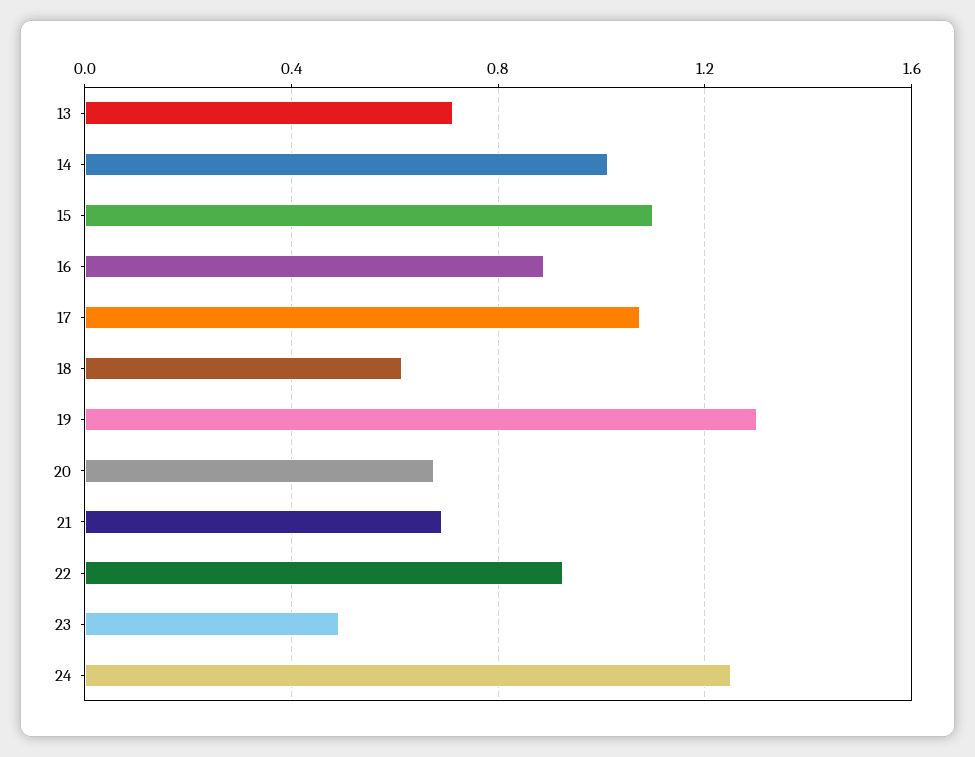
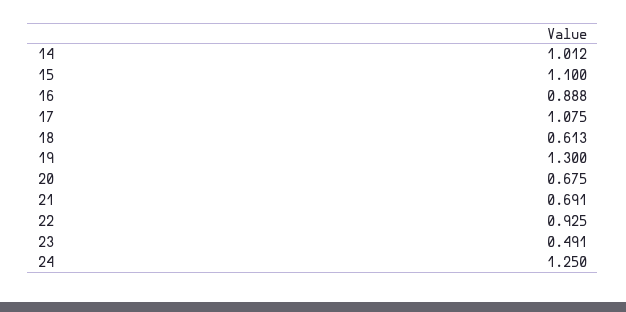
  {
-   "13": 0.7,
    "14": 1.012,
    "15": 1.1,
    "16": 0.888,
    "17": 1.075,
    "18": 0.613,
    "19": 1.3,
    "20": 0.675,
    "21": 0.691,
    "22": 0.925,
    "23": 0.491,
    "24": 1.25
  }

